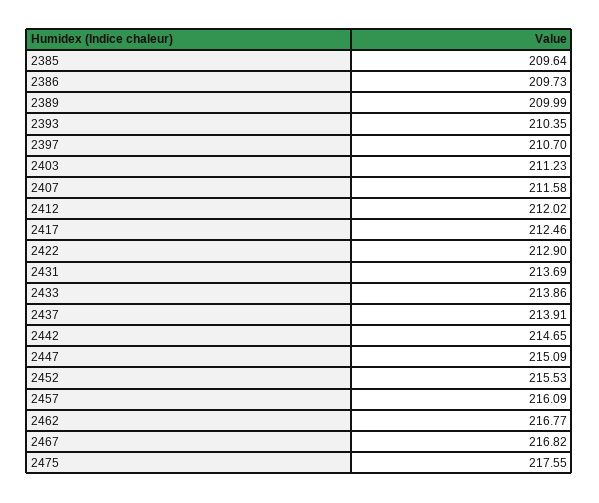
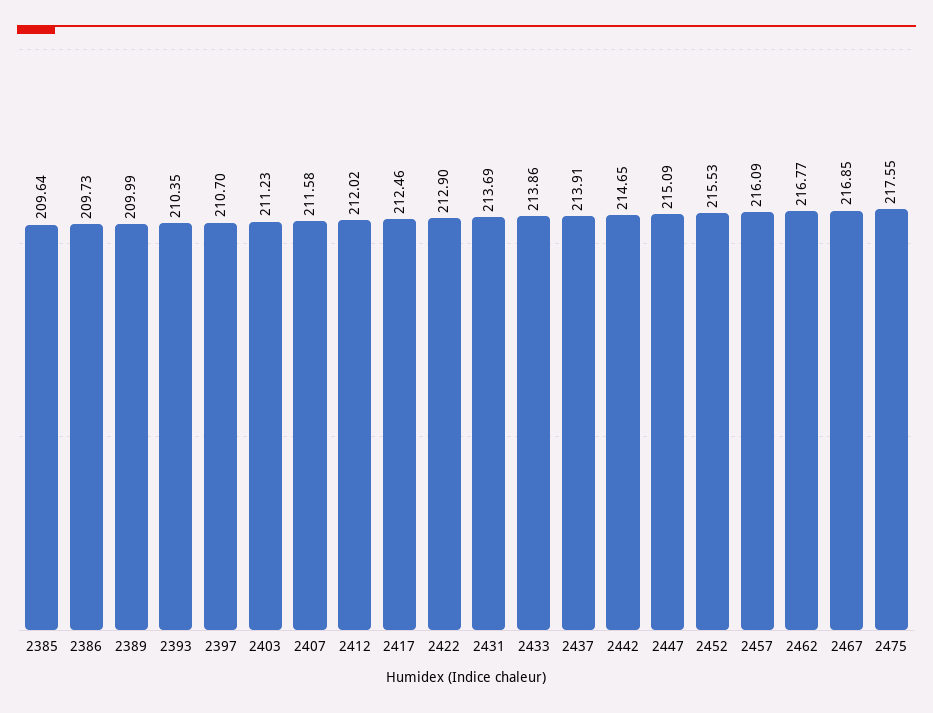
  {
    "2385": 209.64,
    "2386": 209.73,
    "2389": 209.99,
    "2393": 210.35,
    "2397": 210.7,
    "2403": 211.23,
    "2407": 211.58,
    "2412": 212.02,
    "2417": 212.46,
    "2422": 212.9,
    "2431": 213.69,
    "2433": 213.86,
    "2437": 213.91,
    "2442": 214.65,
    "2447": 215.09,
    "2452": 215.53,
    "2457": 216.09,
    "2462": 216.77,
-   "2467": 216.82,
+   "2467": 216.85,
    "2475": 217.55
  }

